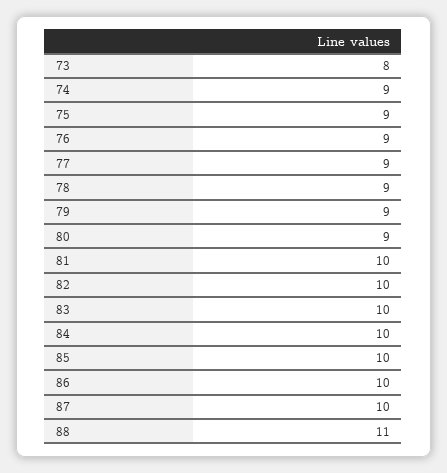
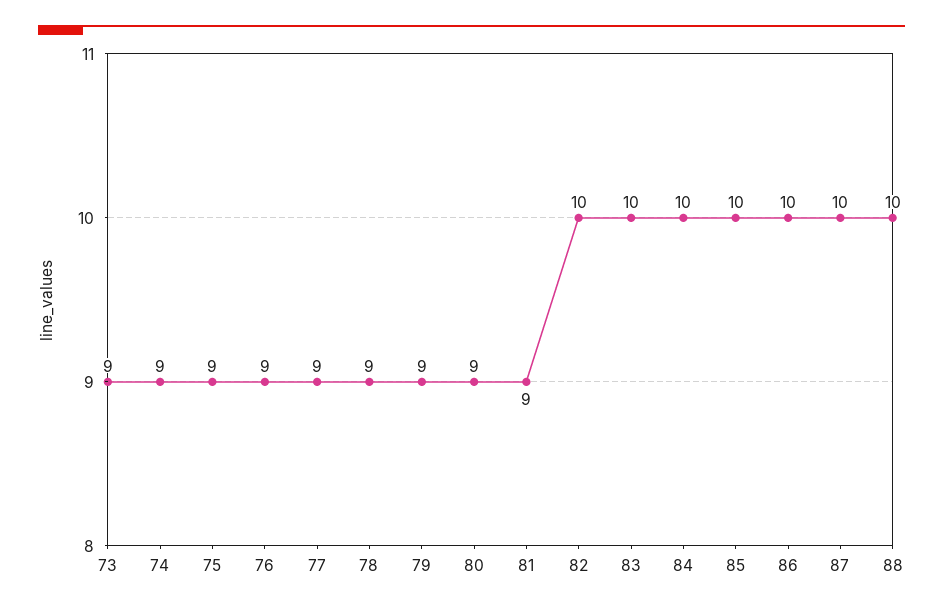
  {
-   "73": 8,
+   "73": 9,
    "74": 9,
    "75": 9,
    "76": 9,
    "77": 9,
    "78": 9,
    "79": 9,
    "80": 9,
-   "81": 10,
+   "81": 9,
    "82": 10,
    "83": 10,
    "84": 10,
    "85": 10,
    "86": 10,
    "87": 10,
-   "88": 11
+   "88": 10
  }

